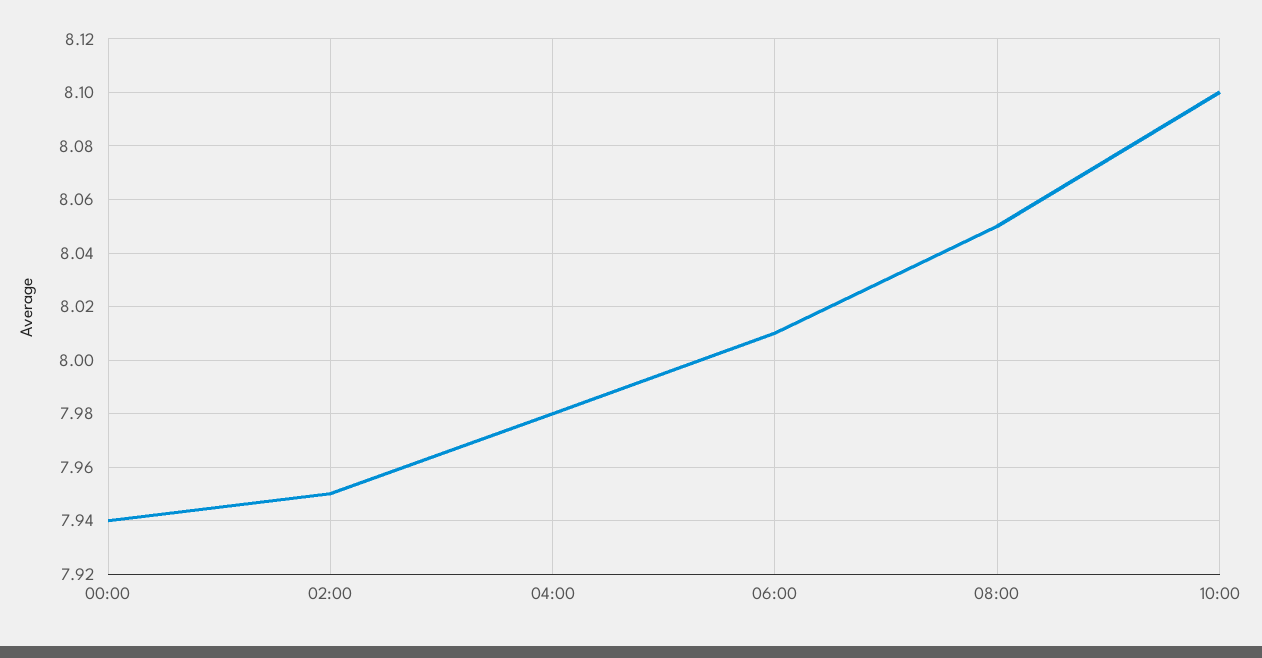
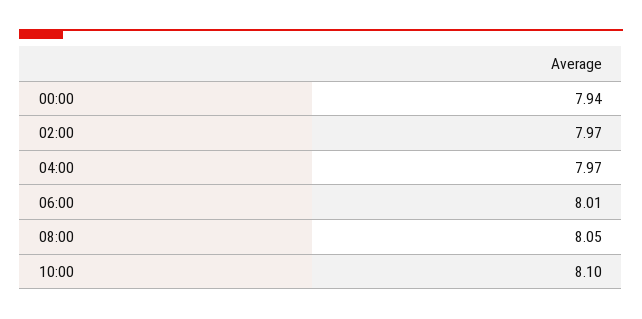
  {
    "00:00": 7.94,
-   "02:00": 7.95,
+   "02:00": 7.97,
-   "04:00": 7.98,
+   "04:00": 7.97,
    "06:00": 8.01,
    "08:00": 8.05,
    "10:00": 8.1
  }

